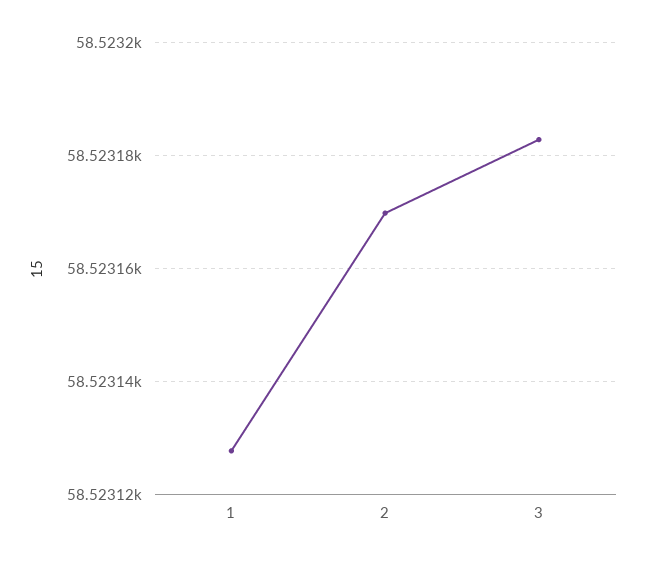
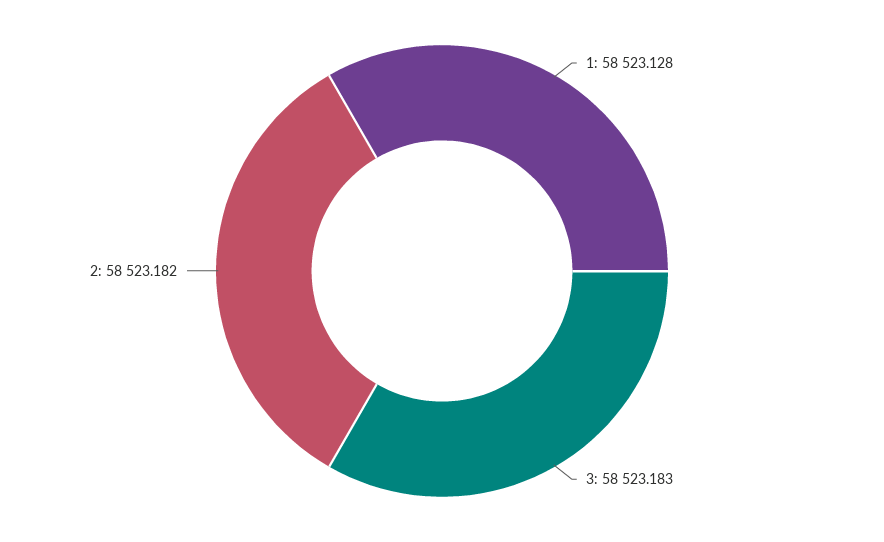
  {
    "1": 58523.128,
-   "2": 58523.17,
+   "2": 58523.182,
    "3": 58523.183
  }

